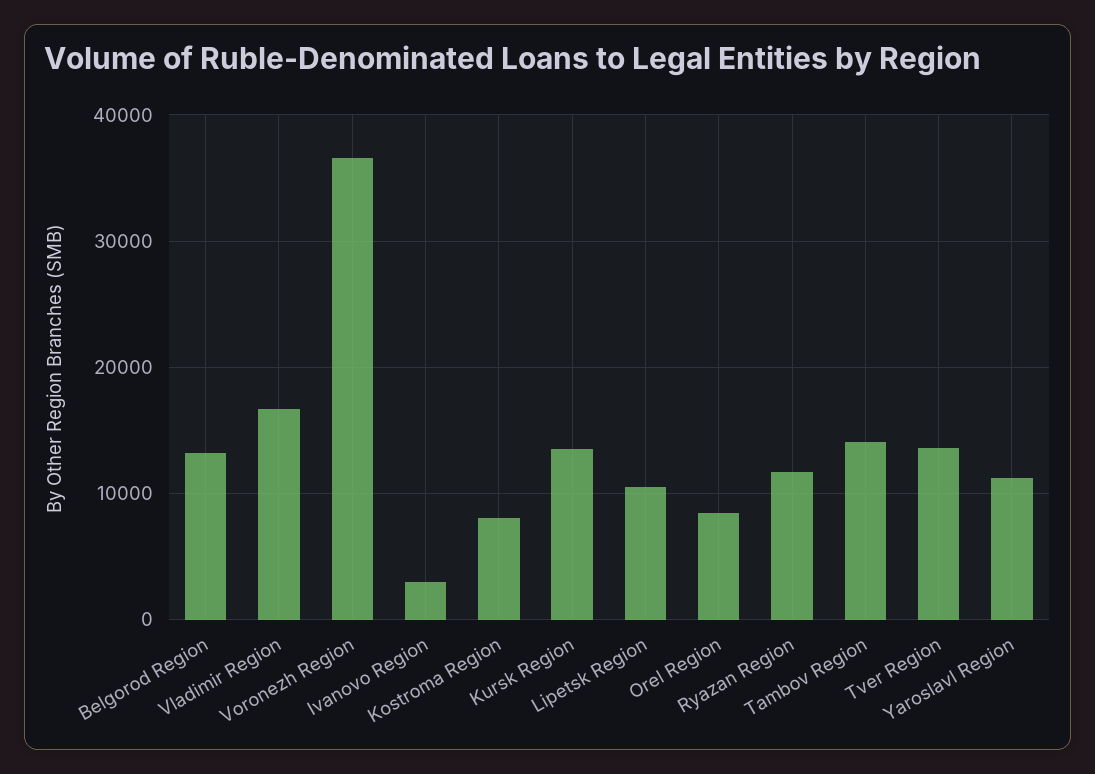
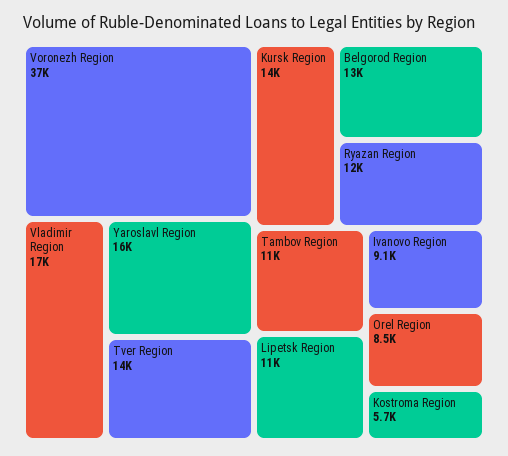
  {
    "Belgorod Region": 13000,
    "Vladimir Region": 17000,
    "Voronezh Region": 37000,
-   "Ivanovo Region": 3000,
+   "Ivanovo Region": 9100,
-   "Kostroma Region": 8000,
+   "Kostroma Region": 5700,
    "Kursk Region": 14000,
    "Lipetsk Region": 11000,
    "Orel Region": 8500,
    "Ryazan Region": 12000,
-   "Tambov Region": 14000,
+   "Tambov Region": 11000,
    "Tver Region": 14000,
-   "Yaroslavl Region": 11000
+   "Yaroslavl Region": 16000
  }

